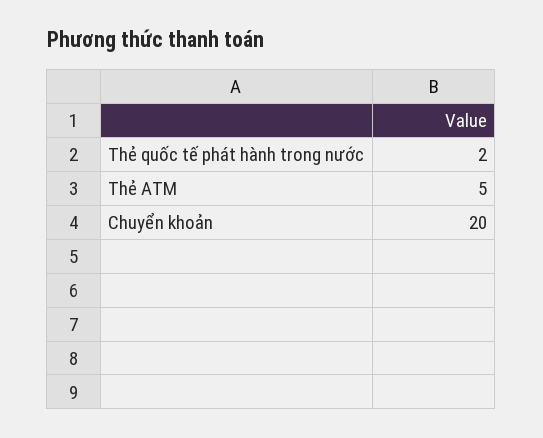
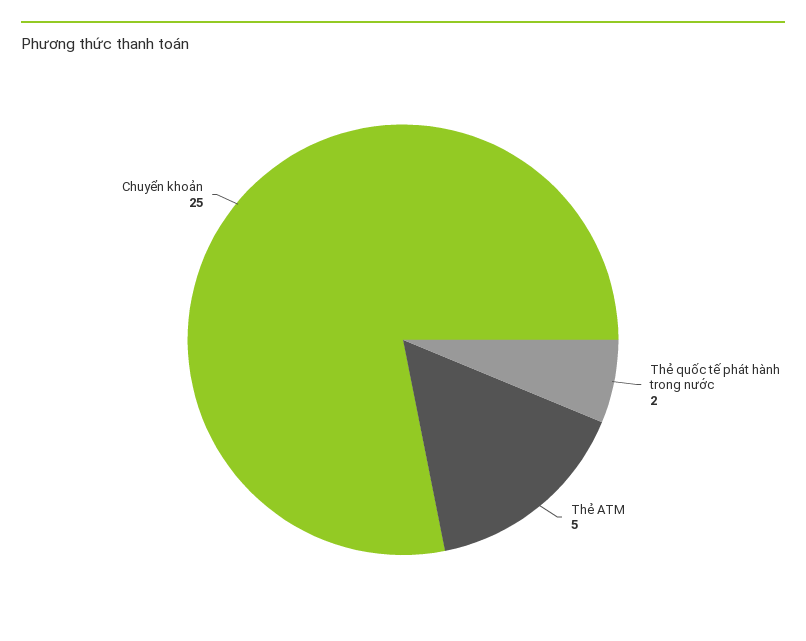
  {
    "Thẻ quốc tế phát hành trong nước": 2,
    "Thẻ ATM": 5,
-   "Chuyển khoản": 20
+   "Chuyển khoản": 25
  }

